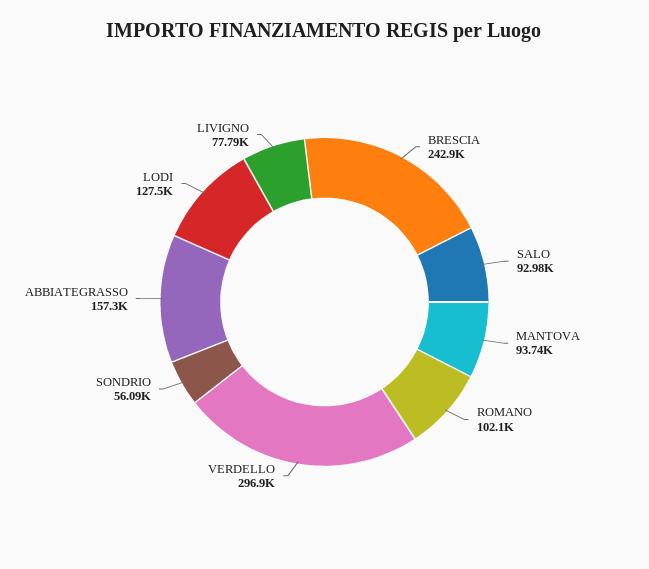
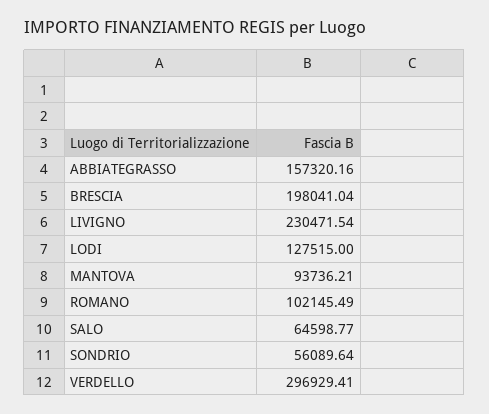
  {
-   "BRESCIA": 242900,
+   "BRESCIA": 198041.04,
-   "SALO": 92980,
+   "SALO": 64598.77,
    "MANTOVA": 93736.21,
    "ROMANO": 102145.49,
    "VERDELLO": 296929.41,
    "SONDRIO": 56089.64,
    "ABBIATEGRASSO": 157320.16,
    "LODI": 127515,
-   "LIVIGNO": 77790
+   "LIVIGNO": 230471.54
  }

